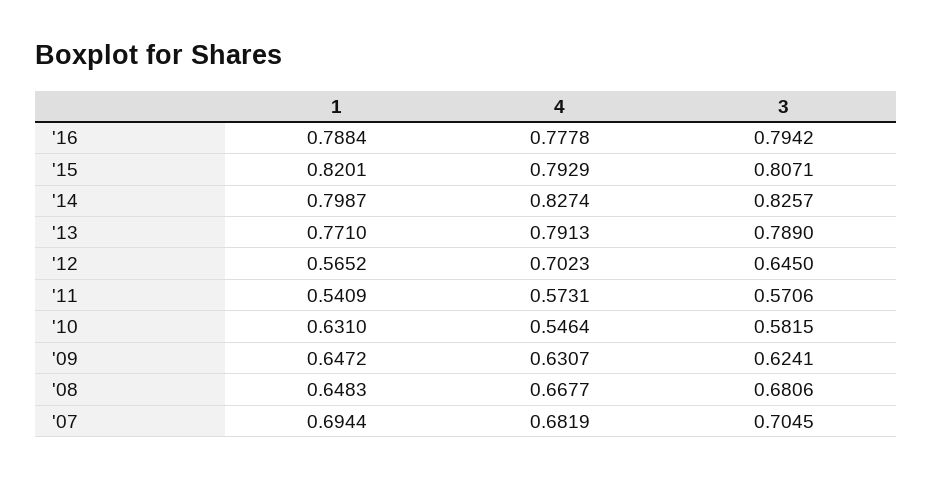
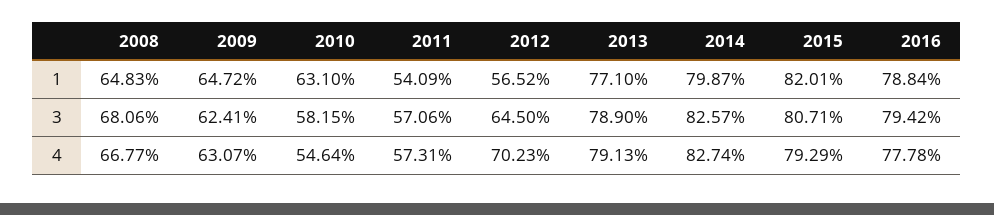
  {
    "1": {
      "'16": 0.7884,
      "'15": 0.8201,
      "'14": 0.7987,
      "'13": 0.771,
      "'12": 0.5652,
      "'11": 0.5409,
      "'10": 0.631,
      "'09": 0.6472,
-     "'08": 0.6483,
+     "'08": 0.6483
-     "'07": 0.6944
    },
    "4": {
      "'16": 0.7778,
      "'15": 0.7929,
      "'14": 0.8274,
      "'13": 0.7913,
      "'12": 0.7023,
      "'11": 0.5731,
      "'10": 0.5464,
      "'09": 0.6307,
-     "'08": 0.6677,
+     "'08": 0.6677
-     "'07": 0.6819
    },
    "3": {
      "'16": 0.7942,
      "'15": 0.8071,
      "'14": 0.8257,
      "'13": 0.789,
      "'12": 0.645,
      "'11": 0.5706,
      "'10": 0.5815,
      "'09": 0.6241,
-     "'08": 0.6806,
+     "'08": 0.6806
-     "'07": 0.7045
    }
  }

